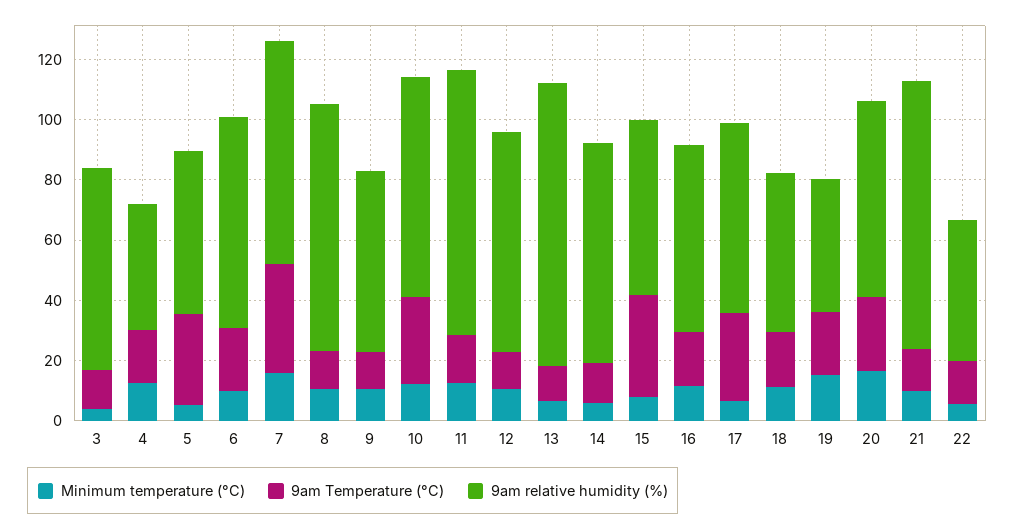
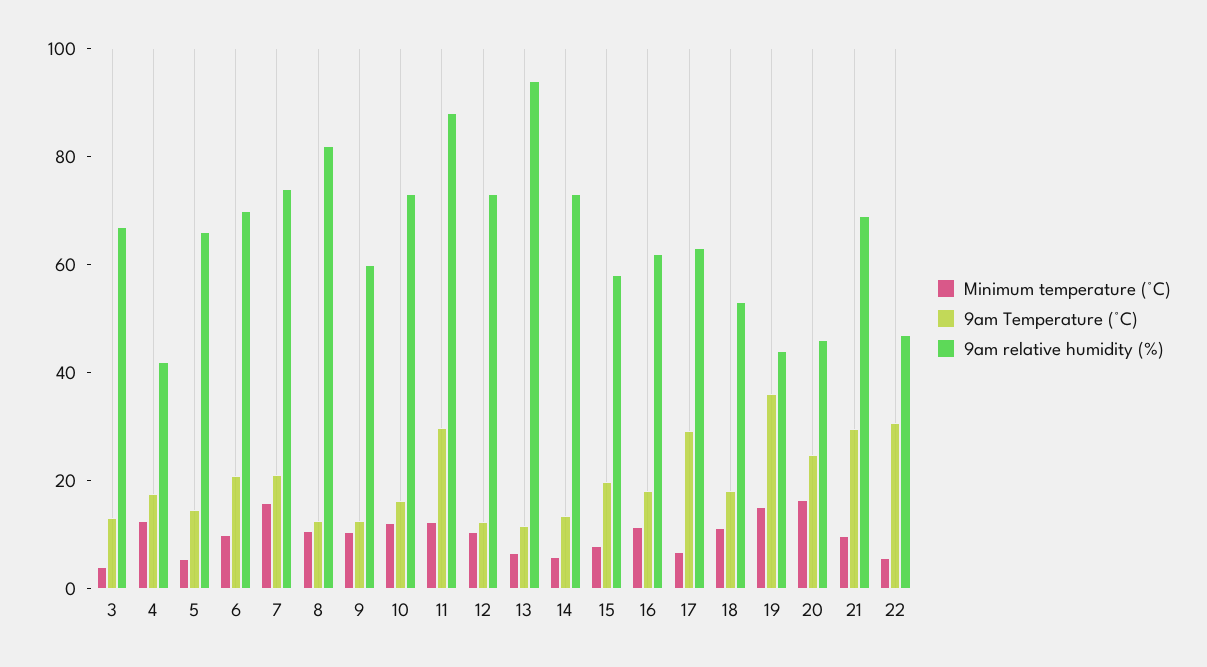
  {
    "Minimum temperature (°C)": {
      "3": 5,
      "4": 15,
      "5": 5,
      "6": 10,
      "7": 15,
      "8": 10,
      "9": 10,
      "10": 10,
      "11": 10,
      "12": 10,
      "13": 5,
      "14": 5,
      "15": 10,
      "16": 10,
      "17": 5,
      "18": 10,
      "19": 15,
      "20": 15,
      "21": 10,
      "22": 5
    },
    "9am Temperature (°C)": {
      "3": 15,
      "4": 20,
-     "5": 30,
+     "5": 15,
      "6": 20,
-     "7": 35,
+     "7": 20,
      "8": 15,
      "9": 15,
-     "10": 30,
+     "10": 15,
-     "11": 15,
+     "11": 30,
      "12": 10,
      "13": 10,
      "14": 15,
-     "15": 35,
+     "15": 20,
      "16": 20,
      "17": 30,
      "18": 20,
-     "19": 20,
+     "19": 35,
      "20": 25,
-     "21": 15,
+     "21": 30,
-     "22": 15
+     "22": 30
    },
    "9am relative humidity (%)": {
      "3": 65,
      "4": 40,
-     "5": 55,
+     "5": 65,
      "6": 70,
      "7": 75,
      "8": 80,
      "9": 60,
      "10": 75,
      "11": 90,
      "12": 75,
      "13": 95,
      "14": 75,
      "15": 60,
      "16": 60,
      "17": 65,
      "18": 55,
      "19": 45,
-     "20": 65,
+     "20": 45,
-     "21": 90,
+     "21": 70,
      "22": 45
    }
  }

